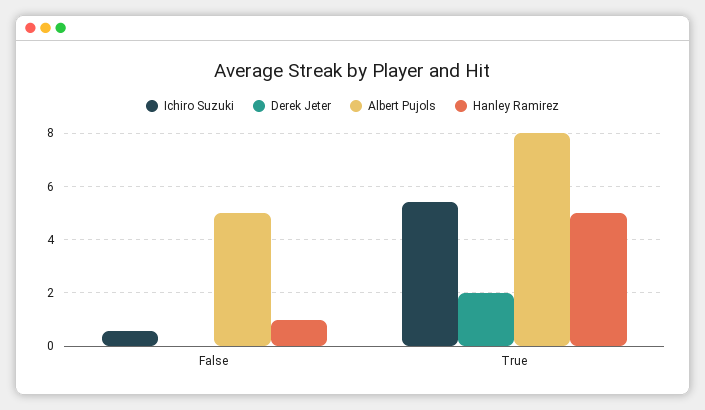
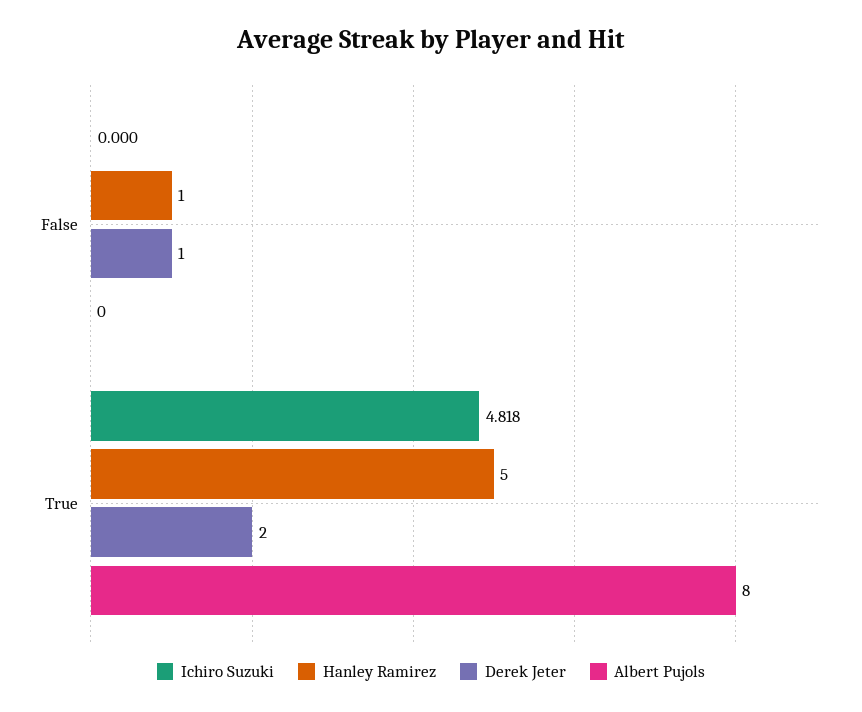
  {
    "Ichiro Suzuki": {
-     "False": 0.5,
+     "False": 0,
-     "True": 5.5
+     "True": 4.818
    },
    "Derek Jeter": {
-     "False": 0,
+     "False": 1,
      "True": 2
    },
    "Albert Pujols": {
-     "False": 5,
+     "False": 0,
      "True": 8
    },
    "Hanley Ramirez": {
      "False": 1,
      "True": 5
    }
  }

